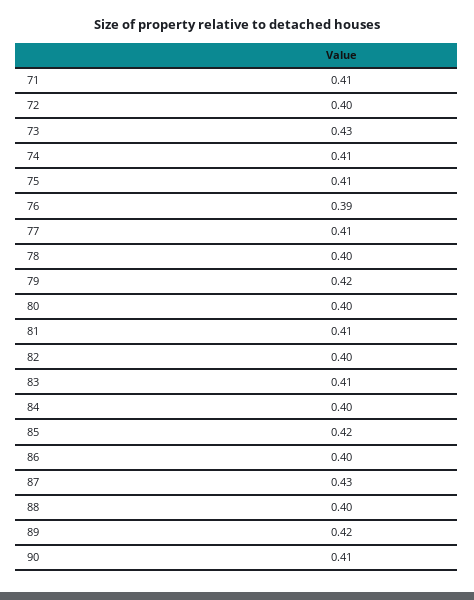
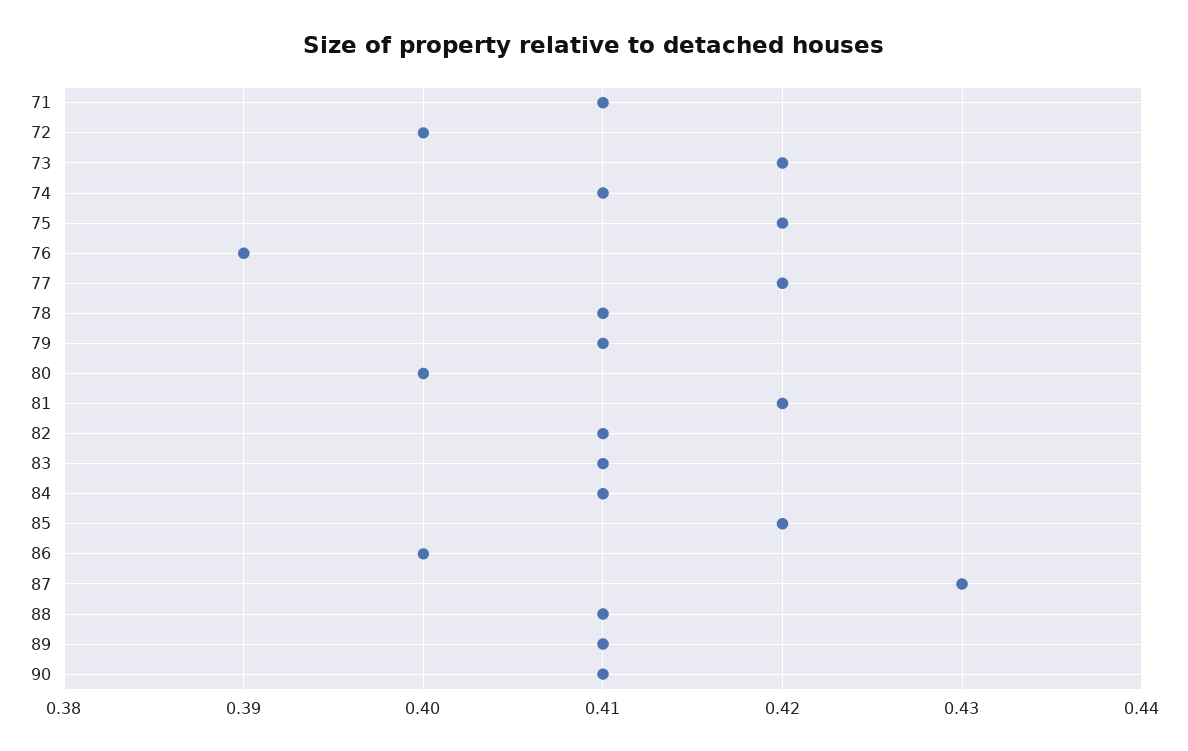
  {
    "71": 0.41,
    "72": 0.4,
-   "73": 0.43,
+   "73": 0.42,
    "74": 0.41,
-   "75": 0.41,
+   "75": 0.42,
    "76": 0.39,
-   "77": 0.41,
+   "77": 0.42,
-   "78": 0.4,
+   "78": 0.41,
-   "79": 0.42,
+   "79": 0.41,
    "80": 0.4,
-   "81": 0.41,
+   "81": 0.42,
-   "82": 0.4,
+   "82": 0.41,
    "83": 0.41,
-   "84": 0.4,
+   "84": 0.41,
    "85": 0.42,
    "86": 0.4,
    "87": 0.43,
-   "88": 0.4,
+   "88": 0.41,
-   "89": 0.42,
+   "89": 0.41,
    "90": 0.41
  }

